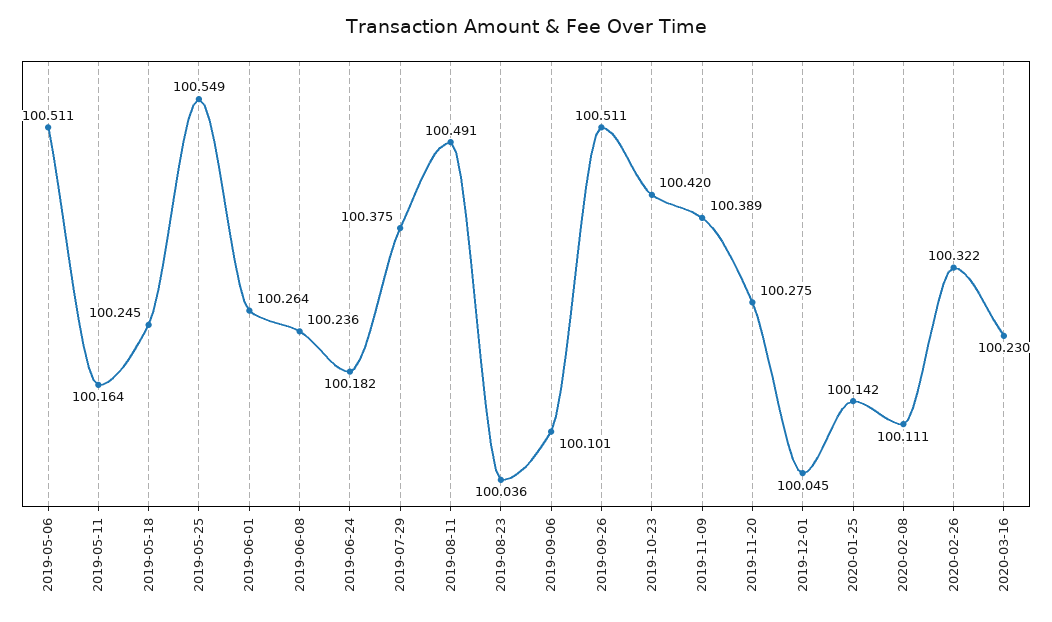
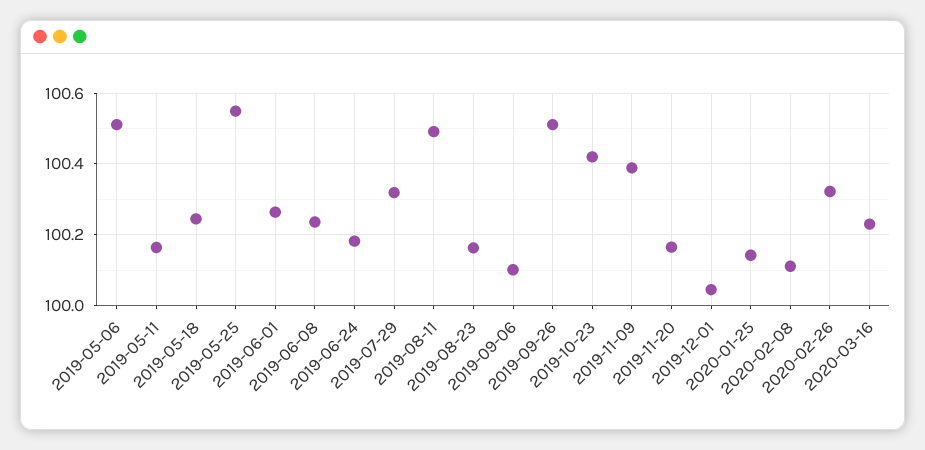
  {
    "2019-05-06": 100.511,
    "2019-05-11": 100.164,
    "2019-05-18": 100.245,
    "2019-05-25": 100.549,
    "2019-06-01": 100.264,
    "2019-06-08": 100.236,
    "2019-06-24": 100.182,
-   "2019-07-29": 100.375,
+   "2019-07-29": 100.32,
    "2019-08-11": 100.491,
-   "2019-08-23": 100.036,
+   "2019-08-23": 100.16,
    "2019-09-06": 100.101,
    "2019-09-26": 100.511,
    "2019-10-23": 100.42,
    "2019-11-09": 100.389,
-   "2019-11-20": 100.275,
+   "2019-11-20": 100.16,
    "2019-12-01": 100.045,
    "2020-01-25": 100.142,
    "2020-02-08": 100.111,
    "2020-02-26": 100.322,
    "2020-03-16": 100.23
  }

